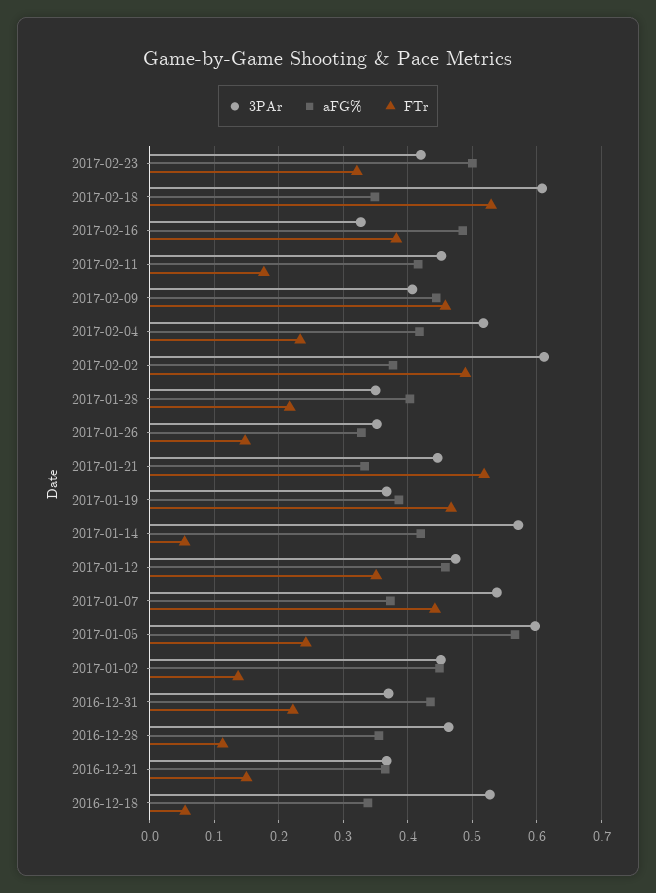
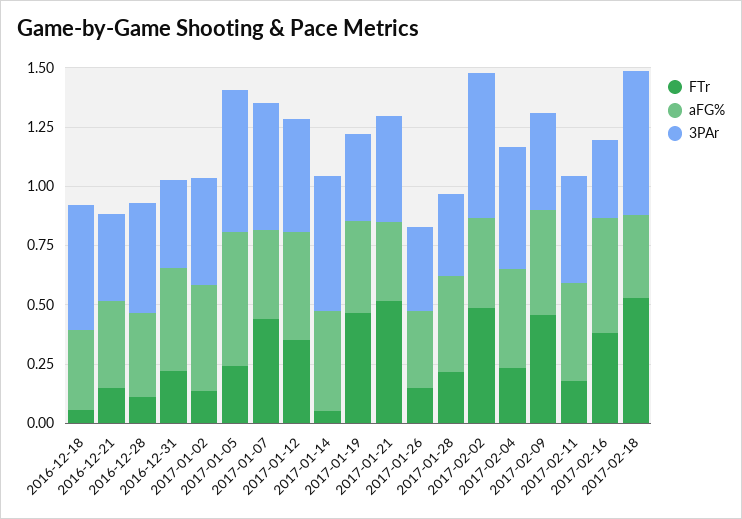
  {
    "3PAr": {
-     "2017-02-23": 0.42,
      "2017-02-18": 0.61,
      "2017-02-16": 0.33,
      "2017-02-11": 0.45,
      "2017-02-09": 0.41,
      "2017-02-04": 0.52,
      "2017-02-02": 0.61,
      "2017-01-28": 0.35,
      "2017-01-26": 0.35,
      "2017-01-21": 0.45,
      "2017-01-19": 0.37,
      "2017-01-14": 0.57,
      "2017-01-12": 0.47,
      "2017-01-07": 0.54,
      "2017-01-05": 0.6,
      "2017-01-02": 0.45,
      "2016-12-31": 0.37,
      "2016-12-28": 0.46,
      "2016-12-21": 0.37,
      "2016-12-18": 0.53
    },
    "aFG%": {
-     "2017-02-23": 0.5,
      "2017-02-18": 0.35,
      "2017-02-16": 0.49,
      "2017-02-11": 0.42,
      "2017-02-09": 0.44,
      "2017-02-04": 0.42,
      "2017-02-02": 0.38,
      "2017-01-28": 0.4,
      "2017-01-26": 0.33,
      "2017-01-21": 0.33,
      "2017-01-19": 0.39,
      "2017-01-14": 0.42,
      "2017-01-12": 0.46,
      "2017-01-07": 0.37,
      "2017-01-05": 0.57,
      "2017-01-02": 0.45,
      "2016-12-31": 0.44,
      "2016-12-28": 0.36,
      "2016-12-21": 0.37,
      "2016-12-18": 0.34
    },
    "FTr": {
-     "2017-02-23": 0.32,
      "2017-02-18": 0.53,
      "2017-02-16": 0.38,
      "2017-02-11": 0.18,
      "2017-02-09": 0.46,
      "2017-02-04": 0.23,
      "2017-02-02": 0.49,
      "2017-01-28": 0.22,
      "2017-01-26": 0.15,
      "2017-01-21": 0.52,
      "2017-01-19": 0.47,
      "2017-01-14": 0.05,
      "2017-01-12": 0.35,
      "2017-01-07": 0.44,
      "2017-01-05": 0.24,
      "2017-01-02": 0.14,
      "2016-12-31": 0.22,
      "2016-12-28": 0.11,
      "2016-12-21": 0.15,
      "2016-12-18": 0.06
    }
  }

